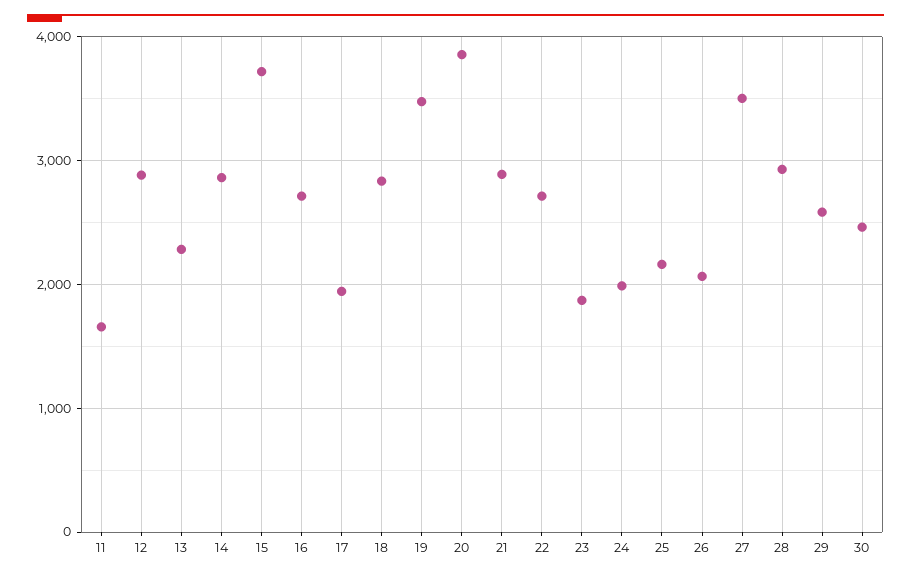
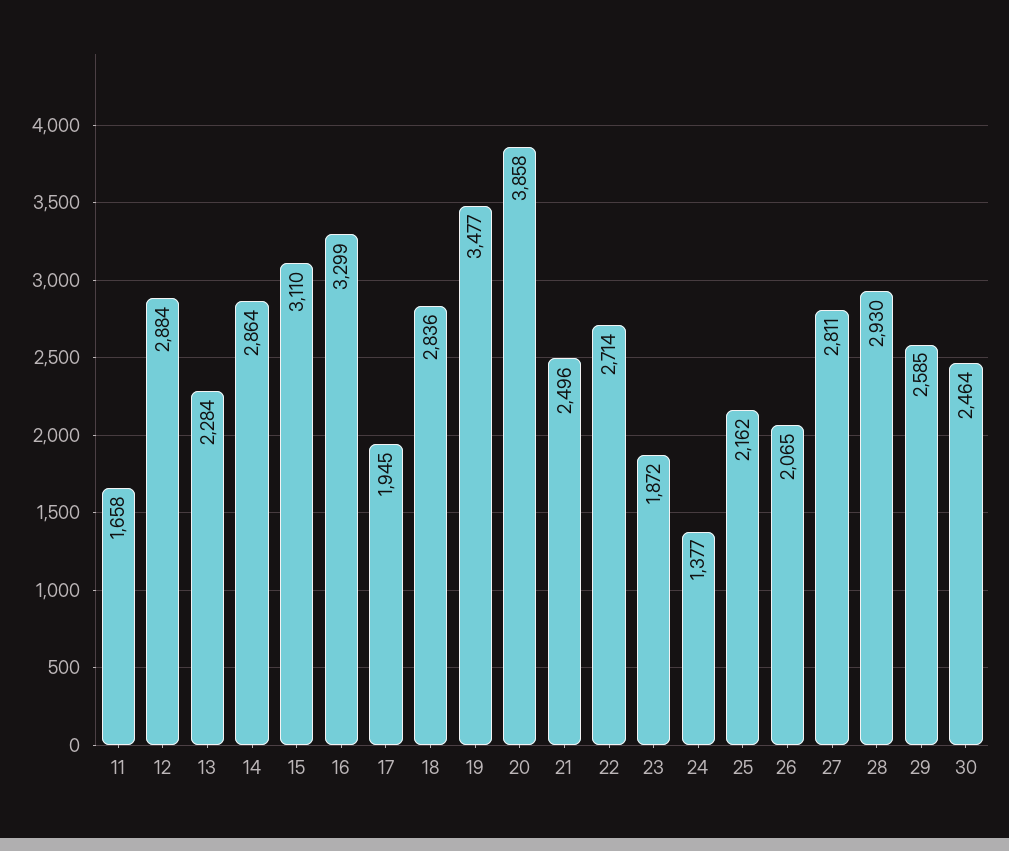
  {
    "11": 1658,
    "12": 2884,
    "13": 2284,
    "14": 2864,
-   "15": 3700,
+   "15": 3110,
-   "16": 2700,
+   "16": 3299,
    "17": 1945,
    "18": 2836,
    "19": 3477,
    "20": 3858,
-   "21": 2900,
+   "21": 2496,
    "22": 2714,
    "23": 1872,
-   "24": 2000,
+   "24": 1377,
    "25": 2162,
    "26": 2065,
-   "27": 3500,
+   "27": 2811,
    "28": 2930,
    "29": 2585,
    "30": 2464
  }

